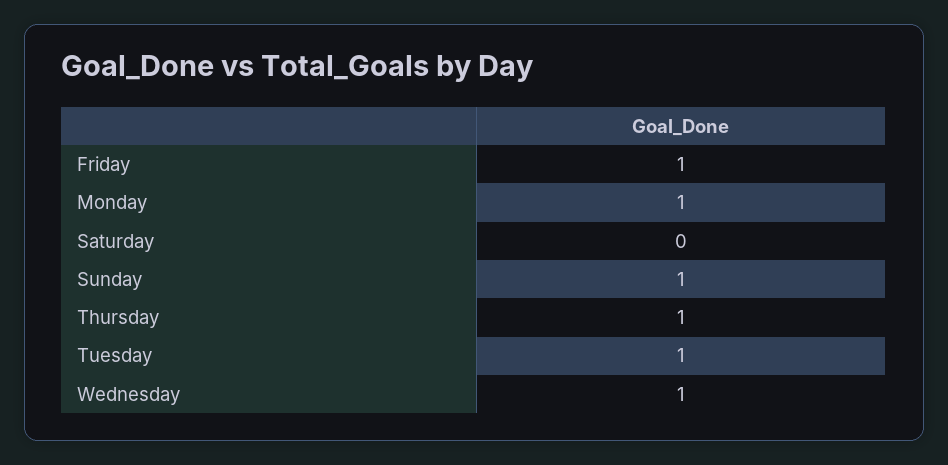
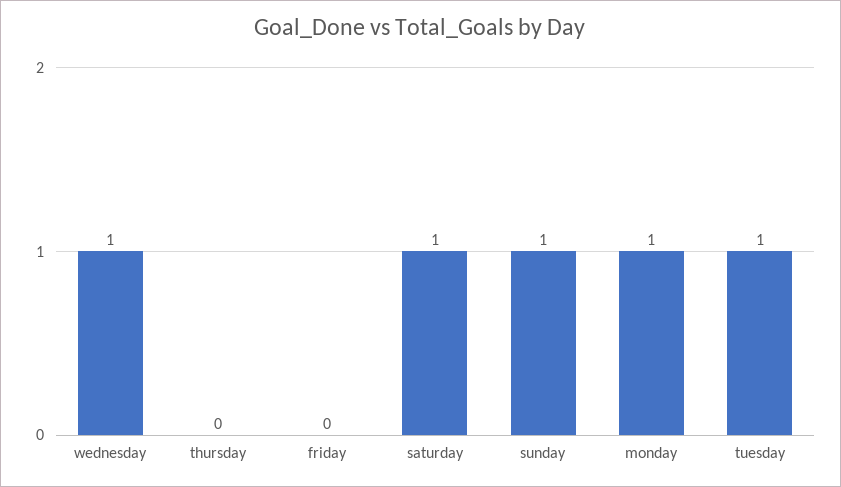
  {
-   "Friday": 1,
+   "Friday": 0,
    "Monday": 1,
-   "Saturday": 0,
+   "Saturday": 1,
    "Sunday": 1,
-   "Thursday": 1,
+   "Thursday": 0,
    "Tuesday": 1,
    "Wednesday": 1
  }

